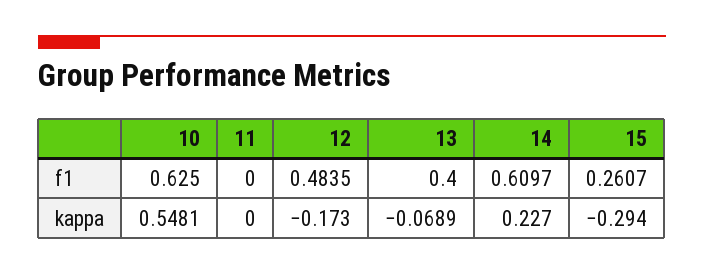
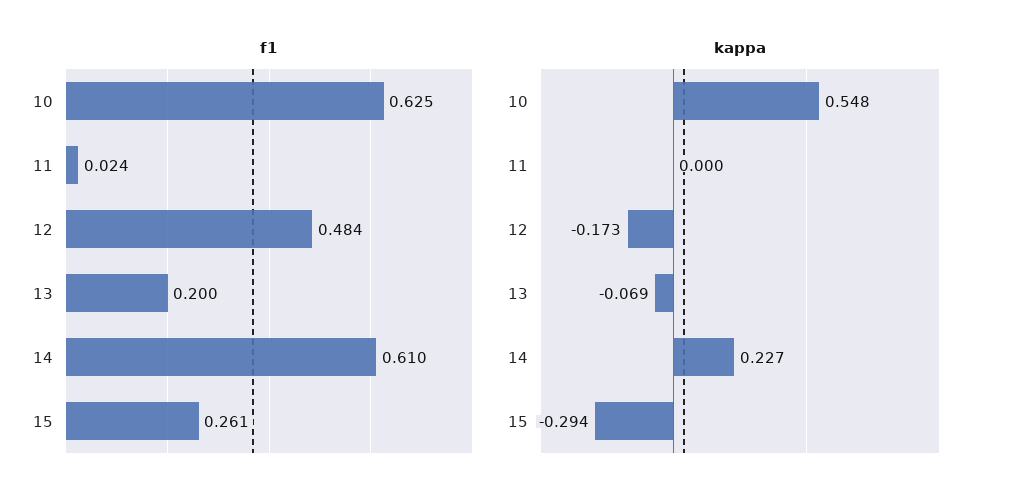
  {
    "f1": {
      "10": 0.625,
-     "11": 0,
+     "11": 0.024,
      "12": 0.4835,
-     "13": 0.4,
+     "13": 0.2,
      "14": 0.6097,
      "15": 0.2607
    },
    "kappa": {
      "10": 0.5481,
      "11": 0,
      "12": -0.173,
      "13": -0.0689,
      "14": 0.227,
      "15": -0.294
    }
  }

